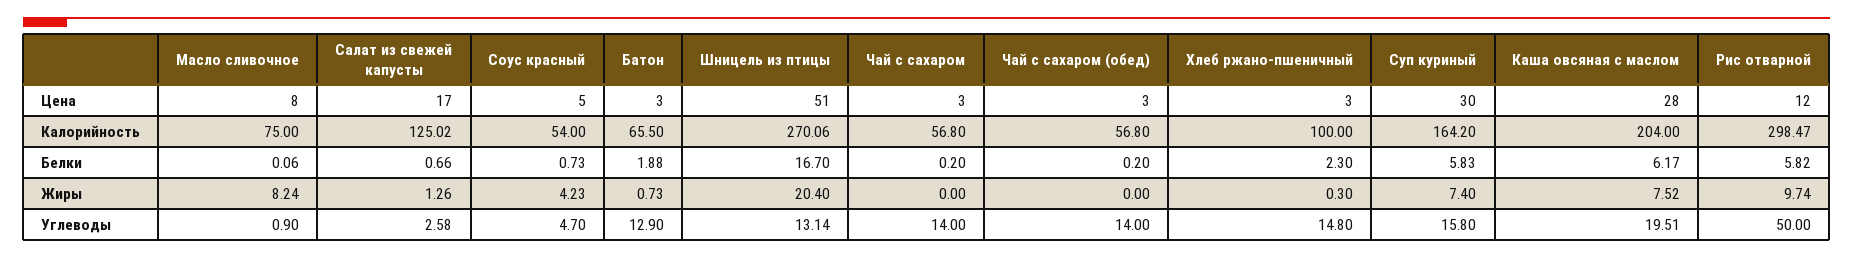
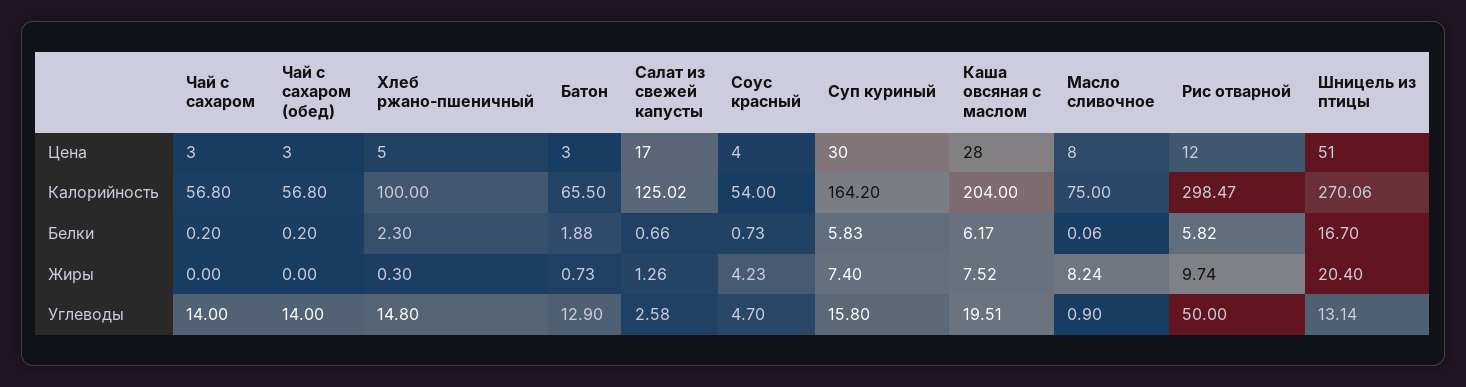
  {
    "Масло сливочное": {
      "Цена": 8,
      "Калорийность": 75,
      "Белки": 0.06,
      "Жиры": 8.24,
      "Углеводы": 0.9
    },
    "Салат из свежей капусты": {
      "Цена": 17,
      "Калорийность": 125.02,
      "Белки": 0.66,
      "Жиры": 1.26,
      "Углеводы": 2.58
    },
    "Соус красный": {
-     "Цена": 5,
+     "Цена": 4,
      "Калорийность": 54,
      "Белки": 0.73,
      "Жиры": 4.23,
      "Углеводы": 4.7
    },
    "Батон": {
      "Цена": 3,
      "Калорийность": 65.5,
      "Белки": 1.88,
      "Жиры": 0.73,
      "Углеводы": 12.9
    },
    "Шницель из птицы": {
      "Цена": 51,
      "Калорийность": 270.06,
      "Белки": 16.7,
      "Жиры": 20.4,
      "Углеводы": 13.14
    },
    "Чай с сахаром": {
      "Цена": 3,
      "Калорийность": 56.8,
      "Белки": 0.2,
      "Жиры": 0,
      "Углеводы": 14
    },
    "Чай с сахаром (обед)": {
      "Цена": 3,
      "Калорийность": 56.8,
      "Белки": 0.2,
      "Жиры": 0,
      "Углеводы": 14
    },
    "Хлеб ржано-пшеничный": {
-     "Цена": 3,
+     "Цена": 5,
      "Калорийность": 100,
      "Белки": 2.3,
      "Жиры": 0.3,
      "Углеводы": 14.8
    },
    "Суп куриный": {
      "Цена": 30,
      "Калорийность": 164.2,
      "Белки": 5.83,
      "Жиры": 7.4,
      "Углеводы": 15.8
    },
    "Каша овсяная с маслом": {
      "Цена": 28,
      "Калорийность": 204,
      "Белки": 6.17,
      "Жиры": 7.52,
      "Углеводы": 19.51
    },
    "Рис отварной": {
      "Цена": 12,
      "Калорийность": 298.47,
      "Белки": 5.82,
      "Жиры": 9.74,
      "Углеводы": 50
    }
  }

